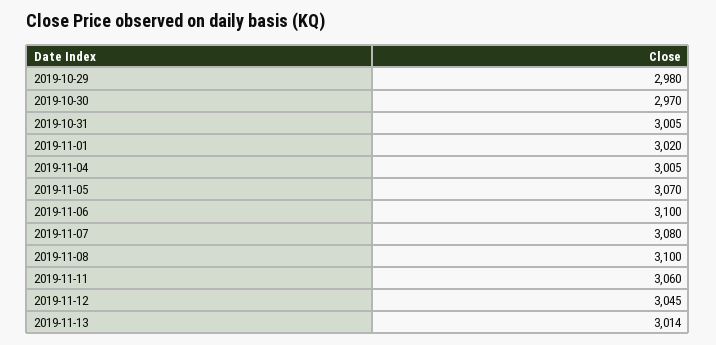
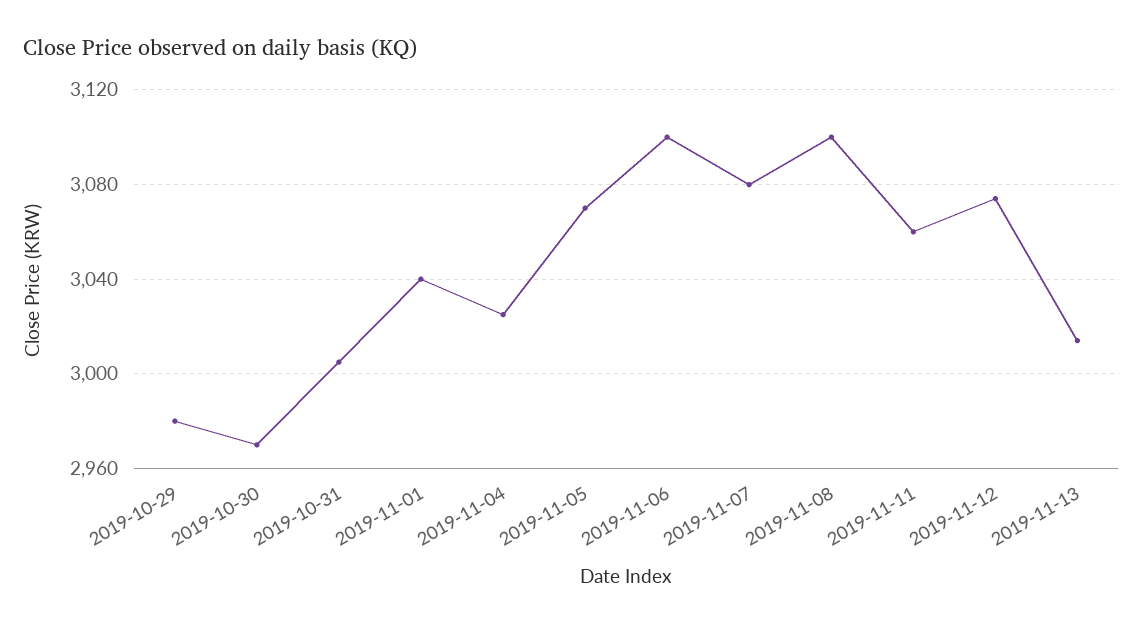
  {
    "2019-10-29": 2980,
    "2019-10-30": 2970,
    "2019-10-31": 3005,
-   "2019-11-01": 3020,
+   "2019-11-01": 3040,
-   "2019-11-04": 3005,
+   "2019-11-04": 3025,
    "2019-11-05": 3070,
    "2019-11-06": 3100,
    "2019-11-07": 3080,
    "2019-11-08": 3100,
    "2019-11-11": 3060,
-   "2019-11-12": 3045,
+   "2019-11-12": 3075,
    "2019-11-13": 3014
  }

